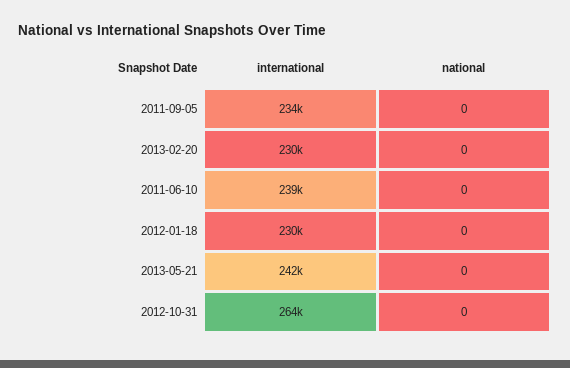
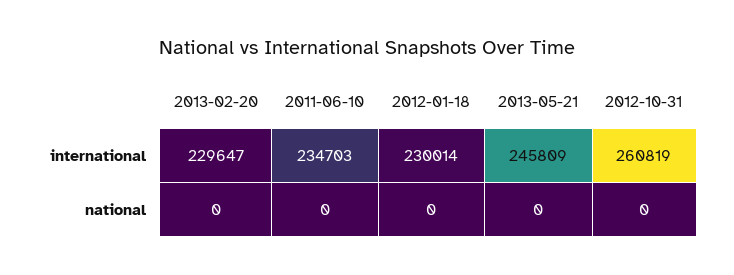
  {
    "international": {
-     "2011-09-05": 234000,
      "2013-02-20": 229647,
-     "2011-06-10": 239000,
+     "2011-06-10": 234703,
      "2012-01-18": 230014,
-     "2013-05-21": 242000,
+     "2013-05-21": 245809,
-     "2012-10-31": 264000
+     "2012-10-31": 260819
    },
    "national": {
-     "2011-09-05": 0,
      "2013-02-20": 0,
      "2011-06-10": 0,
      "2012-01-18": 0,
      "2013-05-21": 0,
      "2012-10-31": 0
    }
  }

